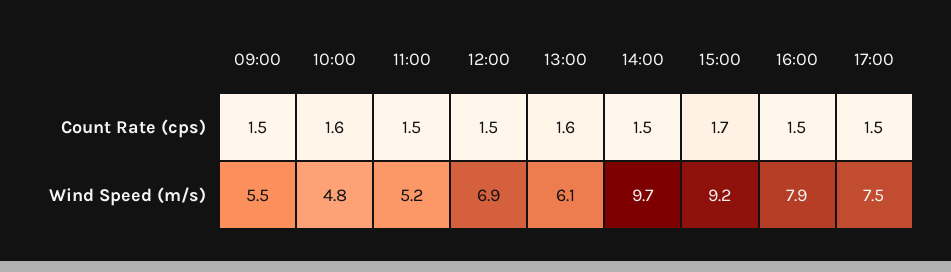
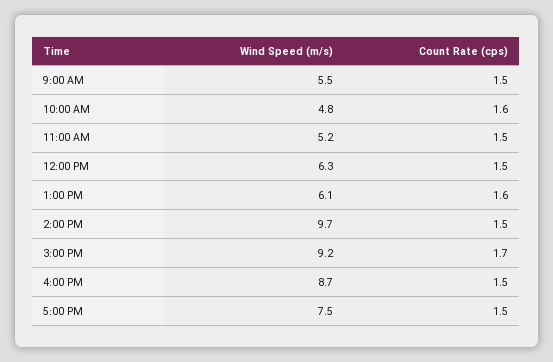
  {
    "09:00": {
      "Count Rate (cps)": 1.5,
      "Wind Speed (m/s)": 5.5
    },
    "10:00": {
      "Count Rate (cps)": 1.6,
      "Wind Speed (m/s)": 4.8
    },
    "11:00": {
      "Count Rate (cps)": 1.5,
      "Wind Speed (m/s)": 5.2
    },
    "12:00": {
      "Count Rate (cps)": 1.5,
-     "Wind Speed (m/s)": 6.9
+     "Wind Speed (m/s)": 6.3
    },
    "13:00": {
      "Count Rate (cps)": 1.6,
      "Wind Speed (m/s)": 6.1
    },
    "14:00": {
      "Count Rate (cps)": 1.5,
      "Wind Speed (m/s)": 9.7
    },
    "15:00": {
      "Count Rate (cps)": 1.7,
      "Wind Speed (m/s)": 9.2
    },
    "16:00": {
      "Count Rate (cps)": 1.5,
-     "Wind Speed (m/s)": 7.9
+     "Wind Speed (m/s)": 8.7
    },
    "17:00": {
      "Count Rate (cps)": 1.5,
      "Wind Speed (m/s)": 7.5
    }
  }

